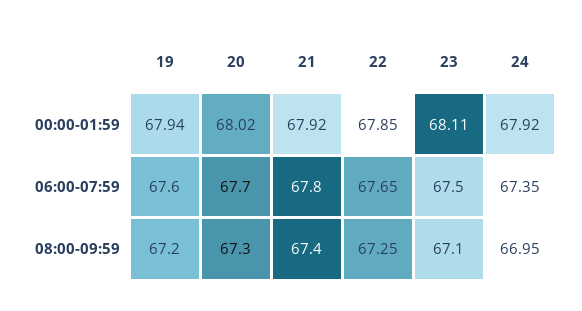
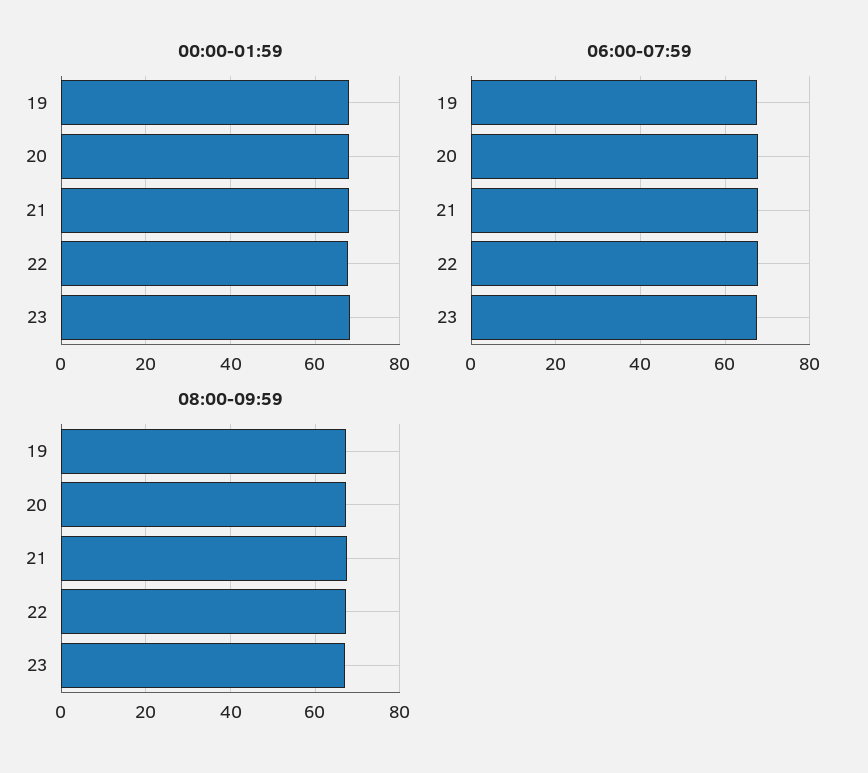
  {
    "00:00-01:59": {
      "19": 67.94,
      "20": 68.02,
      "21": 67.92,
      "22": 67.85,
-     "23": 68.11,
+     "23": 68.11
-     "24": 67.92
    },
    "06:00-07:59": {
      "19": 67.6,
      "20": 67.7,
      "21": 67.8,
      "22": 67.65,
-     "23": 67.5,
+     "23": 67.5
-     "24": 67.35
    },
    "08:00-09:59": {
      "19": 67.2,
      "20": 67.3,
      "21": 67.4,
      "22": 67.25,
-     "23": 67.1,
+     "23": 67.1
-     "24": 66.95
    }
  }

